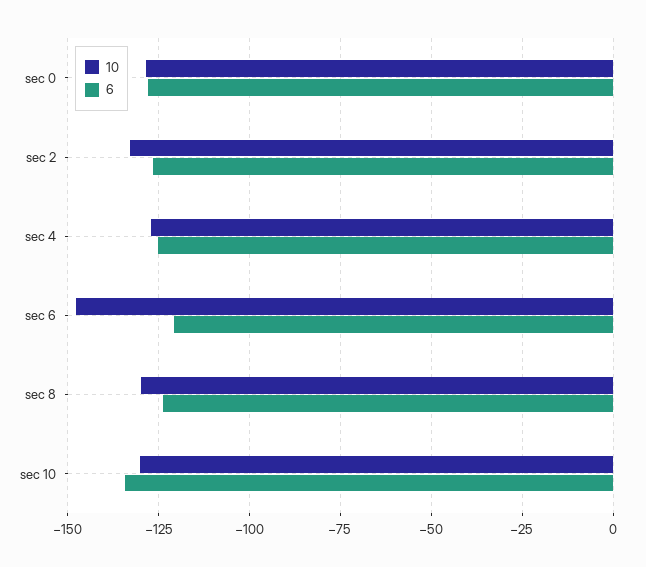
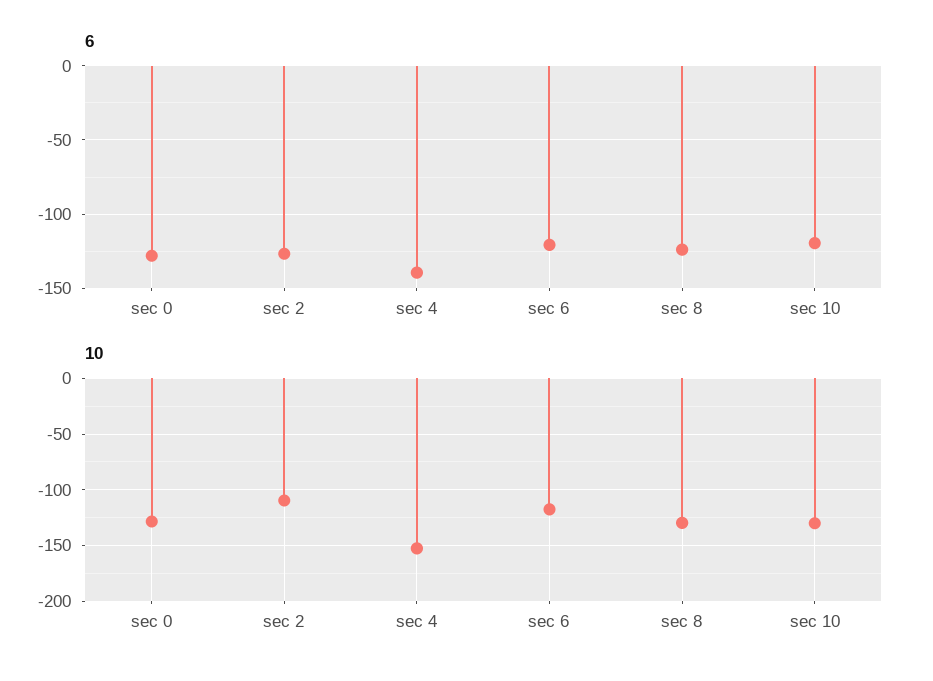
  {
    "10": {
      "sec 0": -127.5,
-     "sec 2": -132.5,
+     "sec 2": -110,
-     "sec 4": -127.5,
+     "sec 4": -150,
-     "sec 6": -147.5,
+     "sec 6": -120,
      "sec 8": -130,
      "sec 10": -130
    },
    "6": {
      "sec 0": -127.5,
      "sec 2": -127.5,
-     "sec 4": -125,
+     "sec 4": -140,
      "sec 6": -120,
      "sec 8": -125,
-     "sec 10": -135
+     "sec 10": -120
    }
  }

